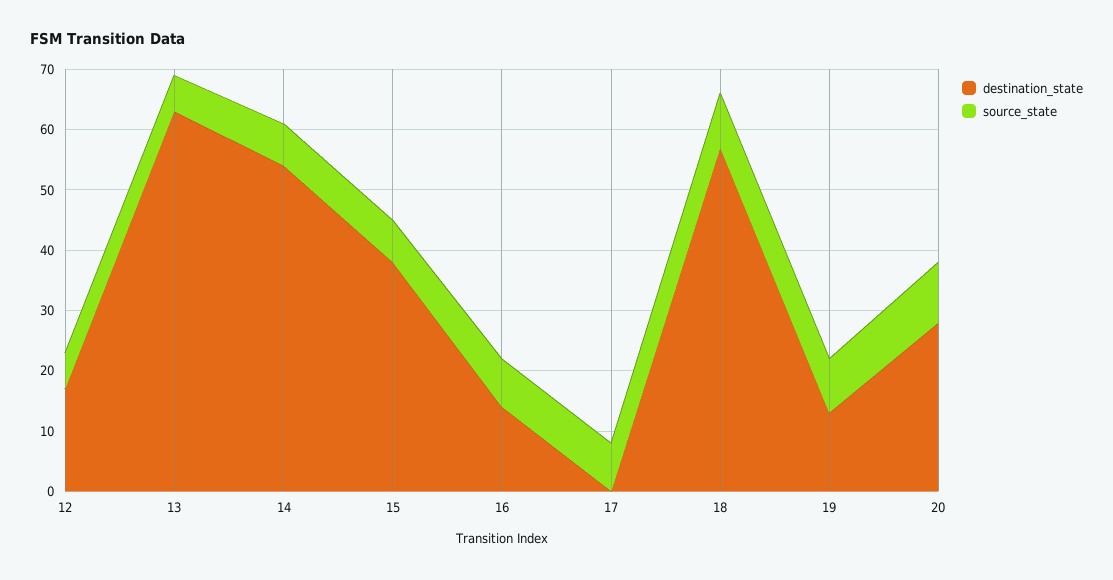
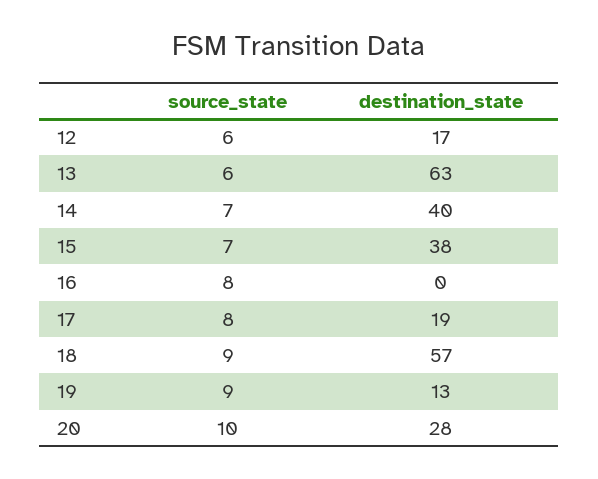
  {
    "destination_state": {
      "12": 17,
      "13": 63,
-     "14": 55,
+     "14": 40,
      "15": 38,
-     "16": 15,
+     "16": 0,
-     "17": 0,
+     "17": 19,
      "18": 57,
      "19": 13,
      "20": 28
    },
    "source_state": {
      "12": 6,
      "13": 6,
      "14": 7,
      "15": 7,
      "16": 8,
      "17": 8,
      "18": 9,
      "19": 9,
      "20": 10
    }
  }

